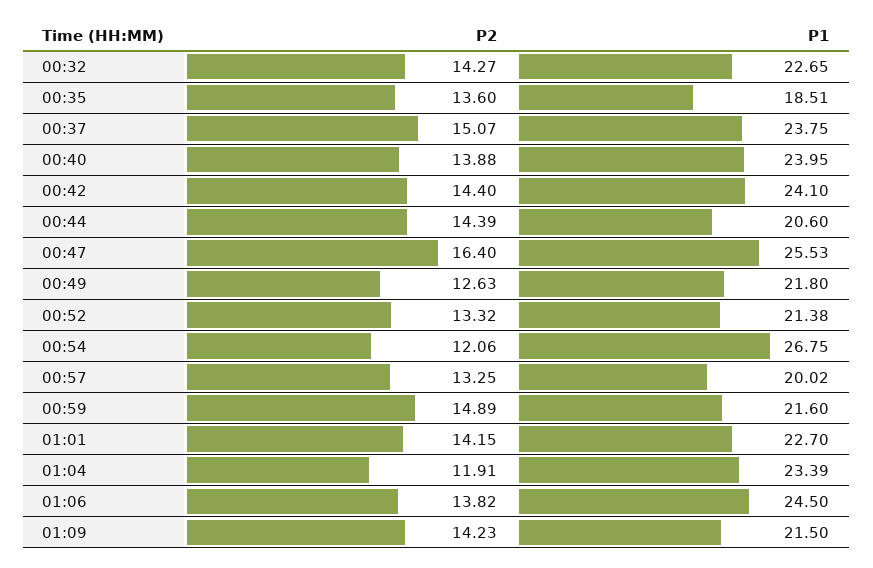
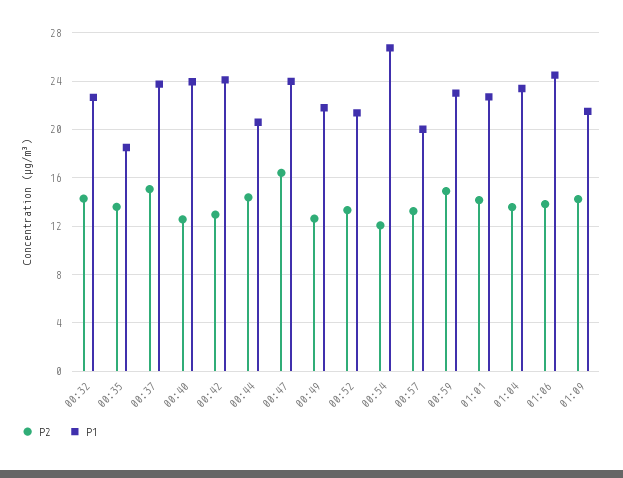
  {
    "P2": {
      "00:32": 14.27,
      "00:35": 13.6,
      "00:37": 15.07,
-     "00:40": 13.88,
+     "00:40": 12.5,
-     "00:42": 14.4,
+     "00:42": 13,
      "00:44": 14.39,
      "00:47": 16.4,
      "00:49": 12.63,
      "00:52": 13.32,
      "00:54": 12.06,
      "00:57": 13.25,
      "00:59": 14.89,
      "01:01": 14.15,
-     "01:04": 11.91,
+     "01:04": 13.5,
      "01:06": 13.82,
      "01:09": 14.23
    },
    "P1": {
      "00:32": 22.65,
      "00:35": 18.51,
      "00:37": 23.75,
      "00:40": 23.95,
      "00:42": 24.1,
      "00:44": 20.6,
-     "00:47": 25.53,
+     "00:47": 24,
      "00:49": 21.8,
      "00:52": 21.38,
      "00:54": 26.75,
      "00:57": 20.02,
-     "00:59": 21.6,
+     "00:59": 23,
      "01:01": 22.7,
      "01:04": 23.39,
      "01:06": 24.5,
      "01:09": 21.5
    }
  }

